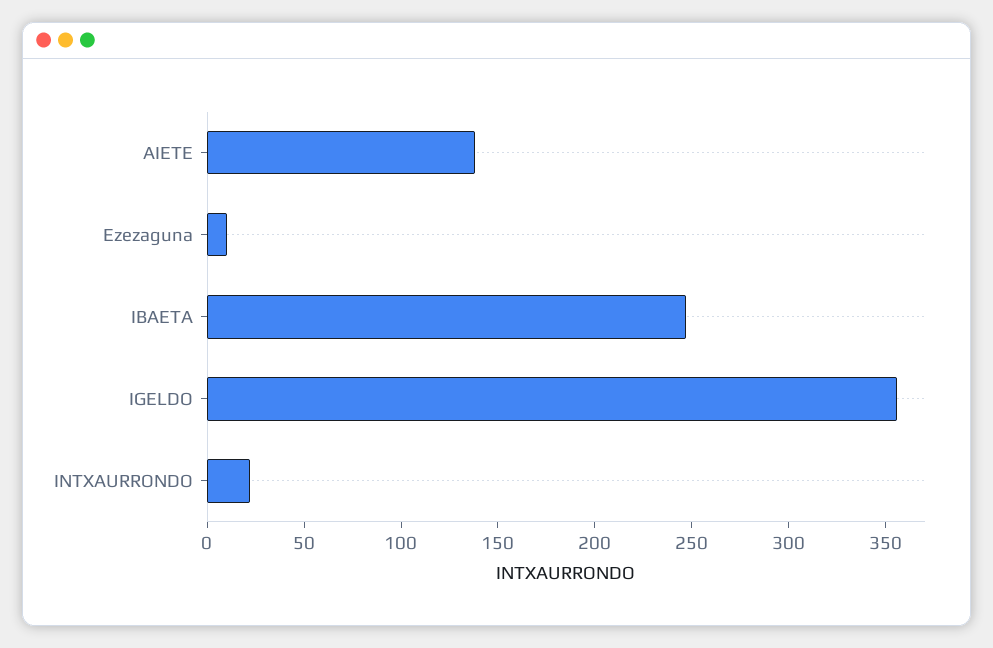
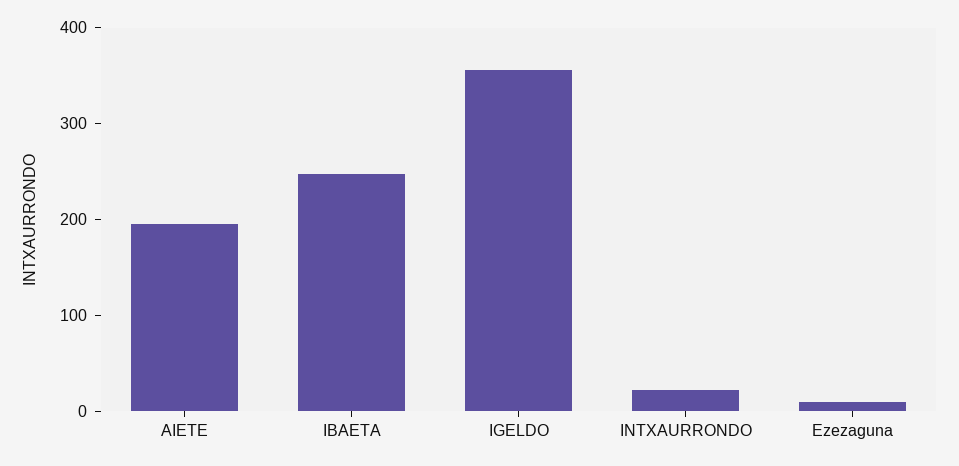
  {
-   "AIETE": 140,
+   "AIETE": 200,
    "Ezezaguna": 10,
    "IBAETA": 250,
    "IGELDO": 360,
    "INTXAURRONDO": 20
  }

